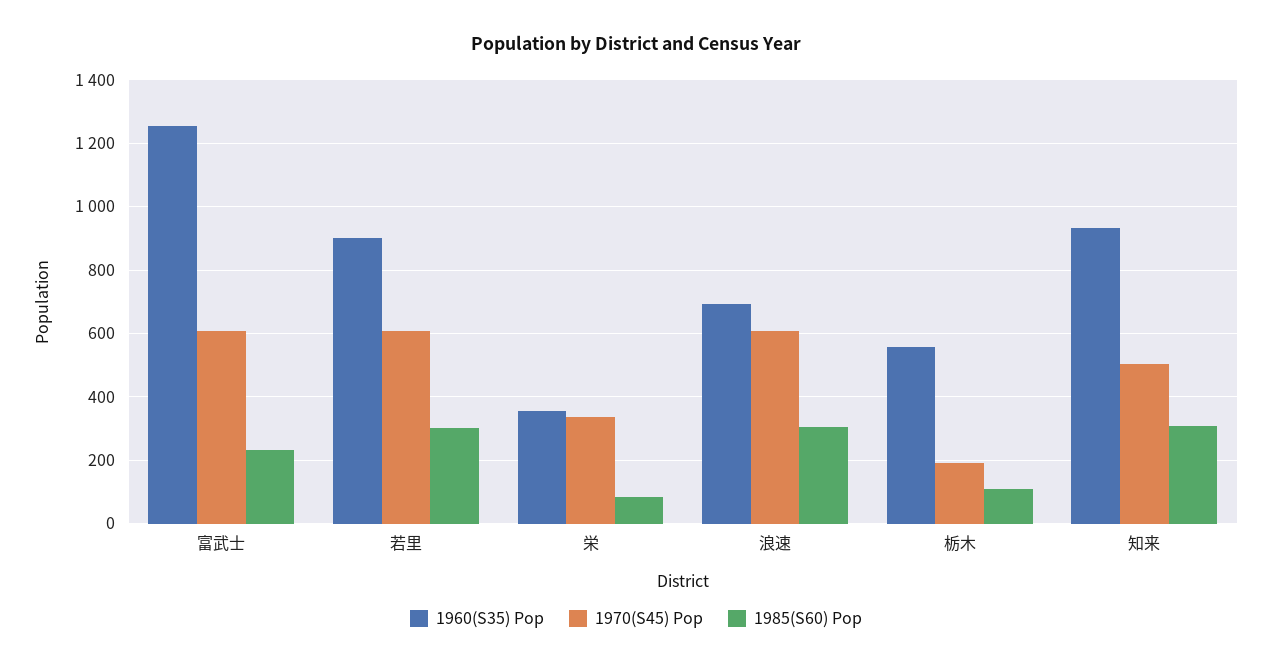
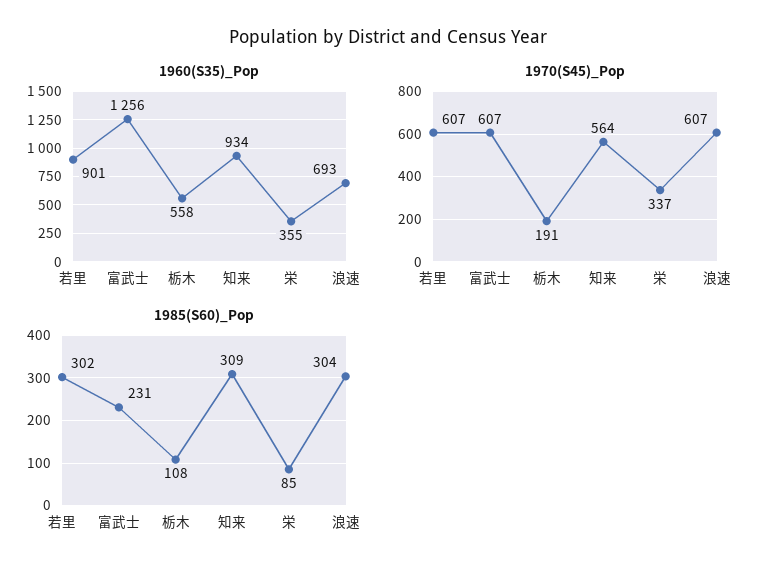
  {
    "1960(S35) Pop": {
      "富武士": 1256,
      "若里": 901,
      "栄": 355,
      "浪速": 693,
      "栃木": 558,
      "知来": 934
    },
    "1970(S45) Pop": {
      "富武士": 607,
      "若里": 607,
      "栄": 337,
      "浪速": 607,
      "栃木": 191,
-     "知来": 500
+     "知来": 564
    },
    "1985(S60) Pop": {
      "富武士": 231,
      "若里": 302,
      "栄": 85,
      "浪速": 304,
      "栃木": 108,
      "知来": 309
    }
  }

